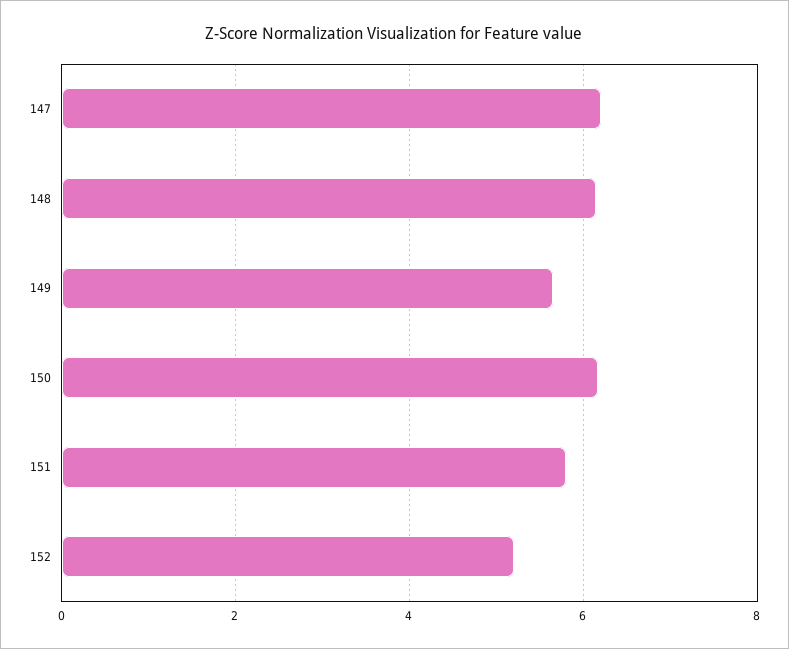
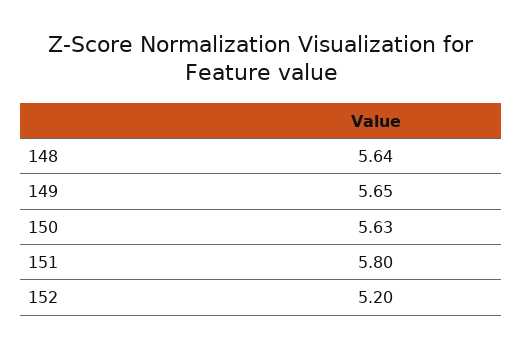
  {
-   "147": 6.2,
-   "148": 6.2,
+   "148": 5.64,
    "149": 5.65,
-   "150": 6.2,
+   "150": 5.63,
    "151": 5.8,
    "152": 5.2
  }

